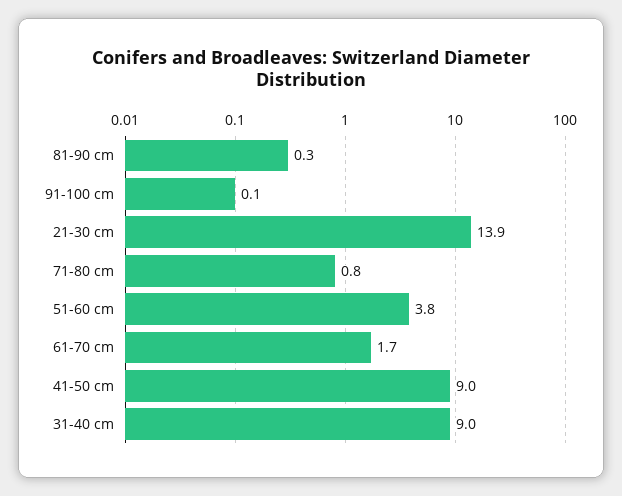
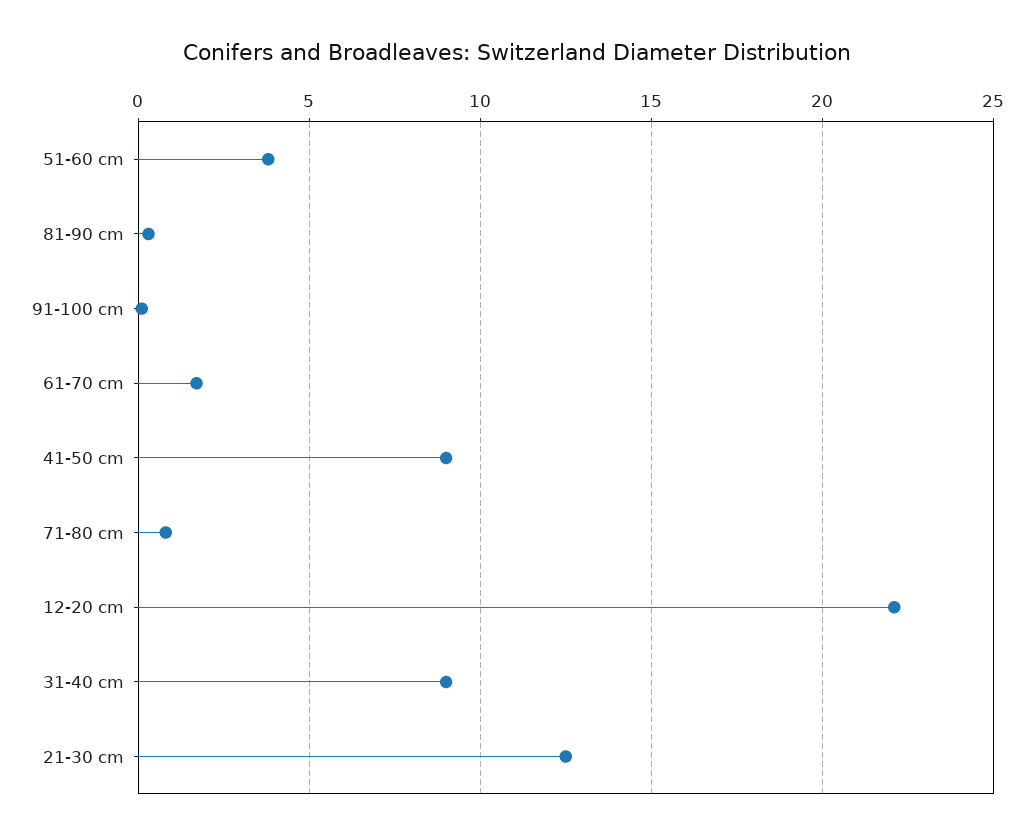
  {
    "81-90 cm": 0.3,
    "91-100 cm": 0.1,
-   "21-30 cm": 13.9,
+   "21-30 cm": 12.5,
    "71-80 cm": 0.8,
    "51-60 cm": 3.8,
    "61-70 cm": 1.7,
    "41-50 cm": 9,
-   "31-40 cm": 9
+   "31-40 cm": 9,
+   "12-20 cm": 22
  }

